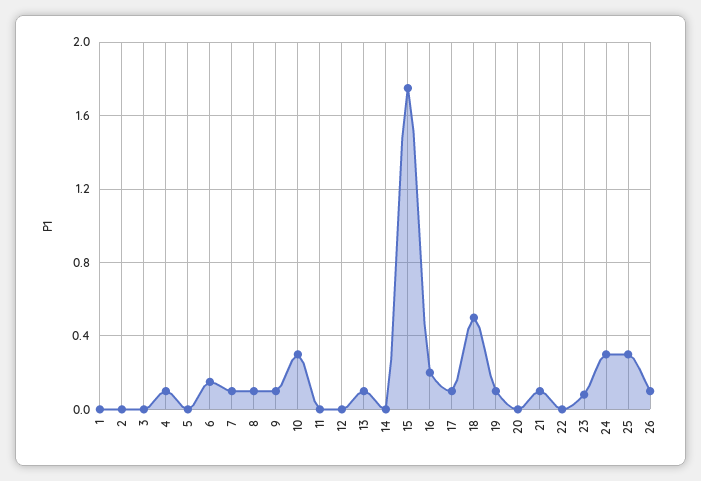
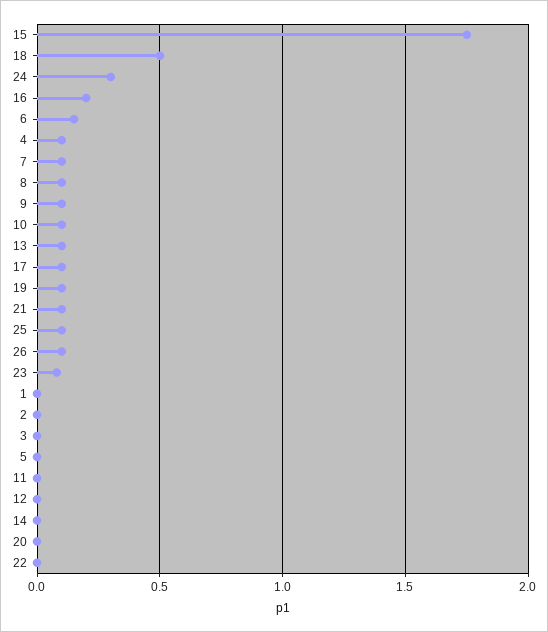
  {
    "1": 0,
    "2": 0,
    "3": 0,
    "4": 0.1,
    "5": 0,
    "6": 0.15,
    "7": 0.1,
    "8": 0.1,
    "9": 0.1,
-   "10": 0.3,
+   "10": 0.1,
    "11": 0,
    "12": 0,
    "13": 0.1,
    "14": 0,
    "15": 1.75,
    "16": 0.2,
    "17": 0.1,
    "18": 0.5,
    "19": 0.1,
    "20": 0,
    "21": 0.1,
    "22": 0,
    "23": 0.1,
    "24": 0.3,
-   "25": 0.3,
+   "25": 0.1,
    "26": 0.1
  }

